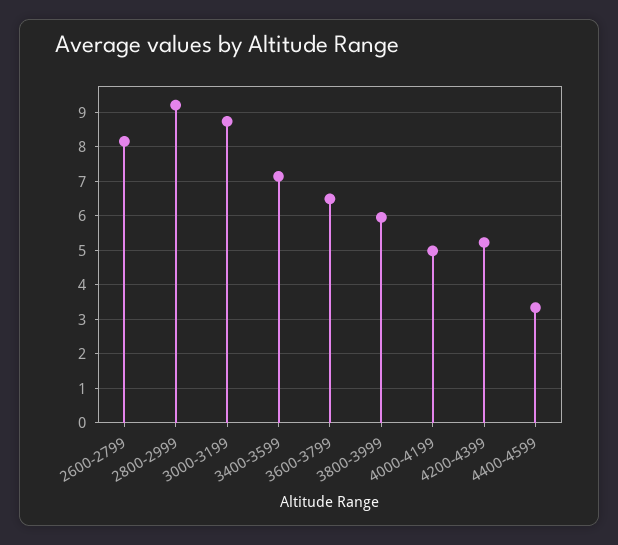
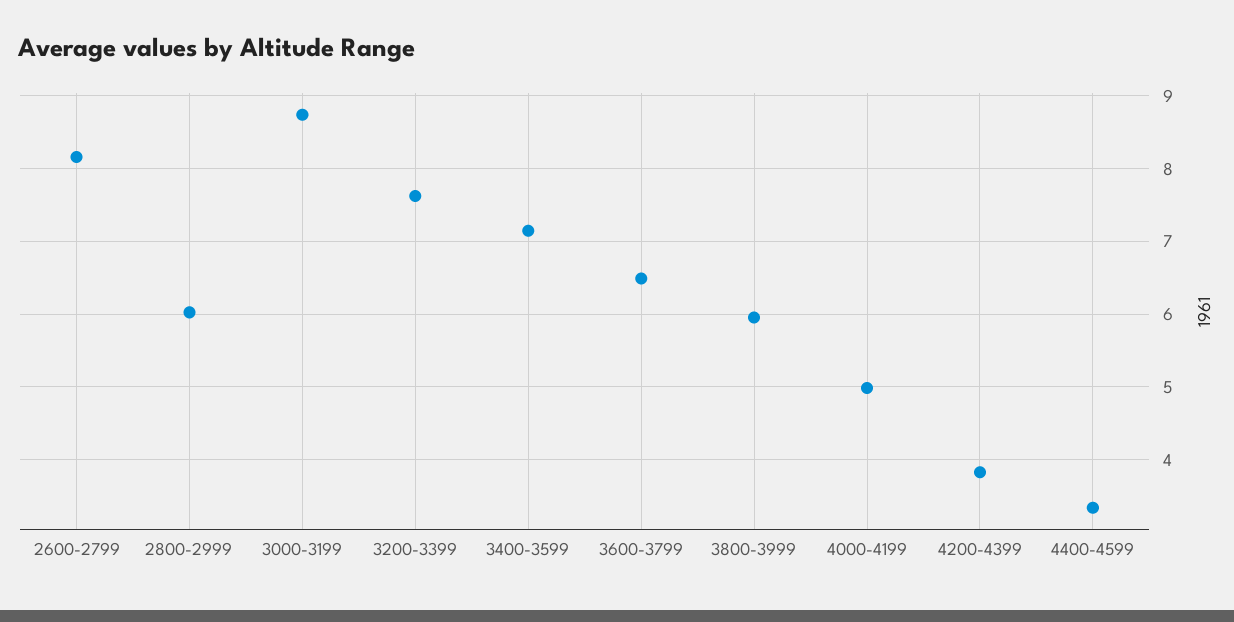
  {
    "2600-2799": 8.2,
-   "2800-2999": 9.2,
+   "2800-2999": 6,
    "3000-3199": 8.7,
    "3400-3599": 7.1,
    "3600-3799": 6.5,
    "3800-3999": 6,
    "4000-4199": 5,
-   "4200-4399": 5.2,
+   "4200-4399": 3.8,
-   "4400-4599": 3.3
+   "4400-4599": 3.3,
+   "3200-3399": 7.6
  }

